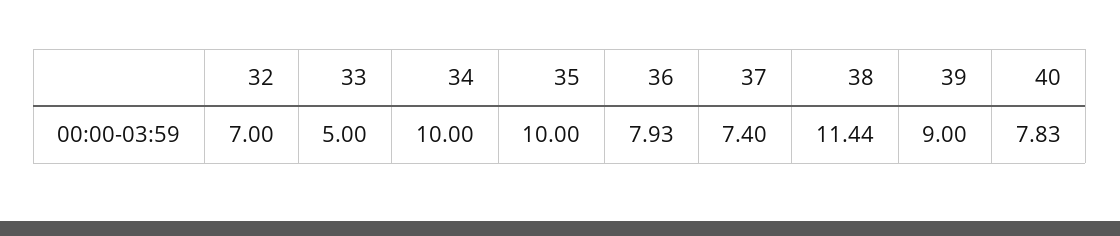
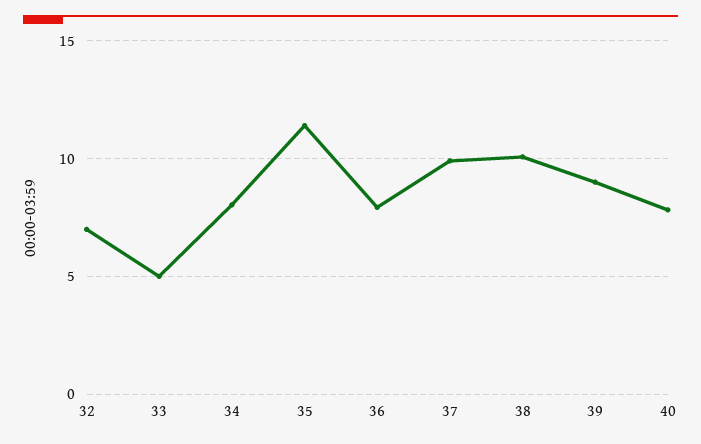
  {
    "32": 7,
    "33": 5,
-   "34": 10,
+   "34": 8,
-   "35": 10,
+   "35": 11.5,
    "36": 7.93,
-   "37": 7.4,
+   "37": 10,
-   "38": 11.44,
+   "38": 10,
    "39": 9,
    "40": 7.83
  }

